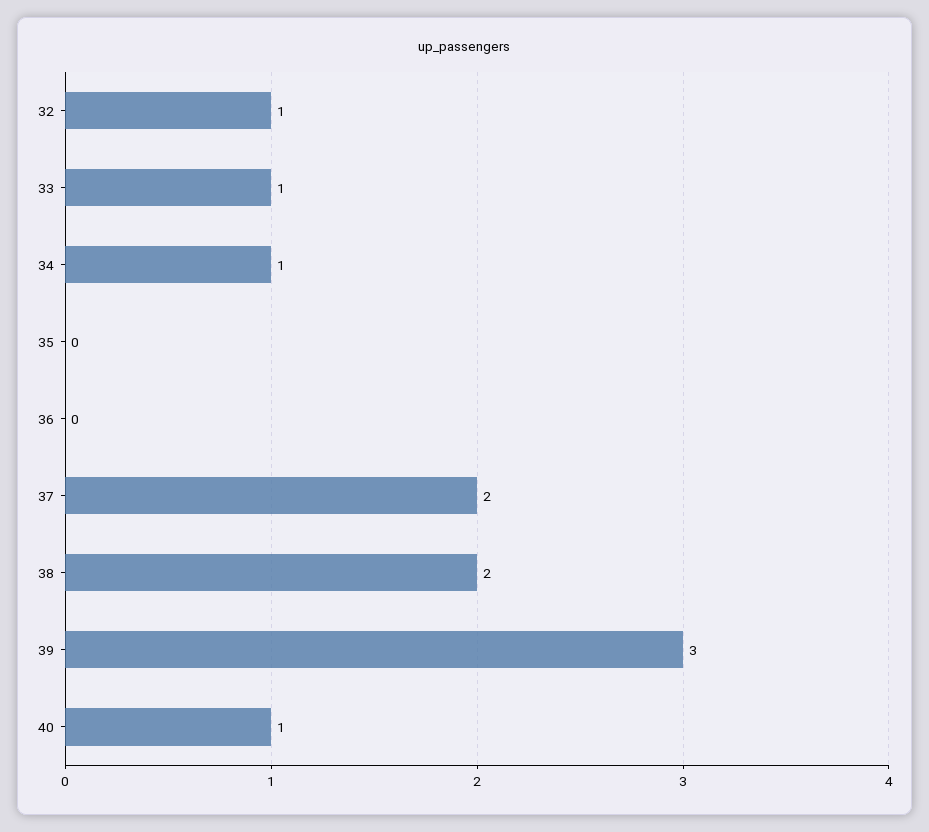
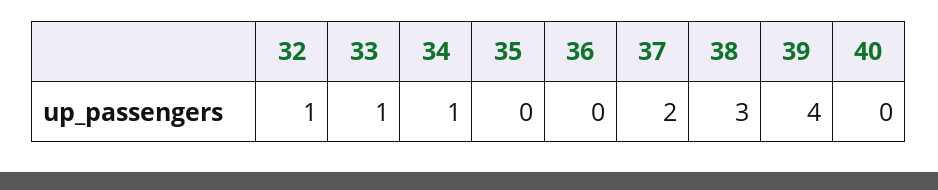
  {
    "32": 1,
    "33": 1,
    "34": 1,
    "35": 0,
    "36": 0,
    "37": 2,
-   "38": 2,
+   "38": 3,
-   "39": 3,
+   "39": 4,
-   "40": 1
+   "40": 0
  }

